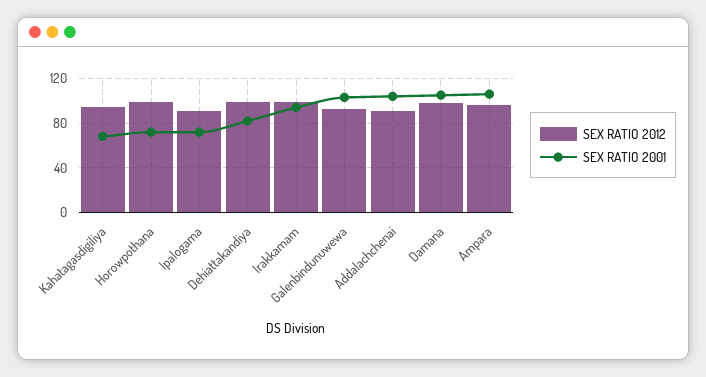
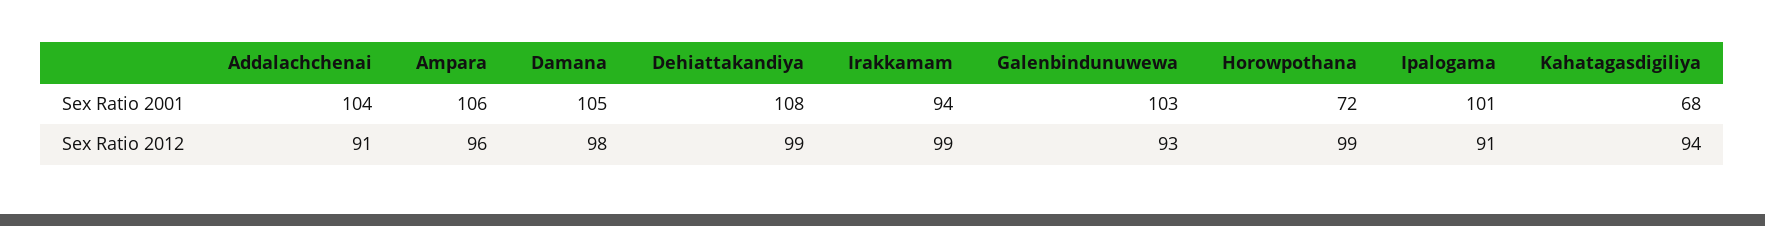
  {
    "SEX RATIO 2012": {
      "Kahatagasdigiliya": 94,
      "Horowpothana": 99,
      "Ipalogama": 91,
      "Dehiattakandiya": 99,
      "Irakkamam": 99,
      "Galenbindunuwewa": 93,
      "Addalachchenai": 91,
      "Damana": 98,
      "Ampara": 96
    },
    "SEX RATIO 2001": {
      "Kahatagasdigiliya": 68,
      "Horowpothana": 72,
-     "Ipalogama": 70,
+     "Ipalogama": 101,
-     "Dehiattakandiya": 80,
+     "Dehiattakandiya": 108,
      "Irakkamam": 94,
      "Galenbindunuwewa": 103,
      "Addalachchenai": 104,
      "Damana": 105,
      "Ampara": 106
    }
  }

